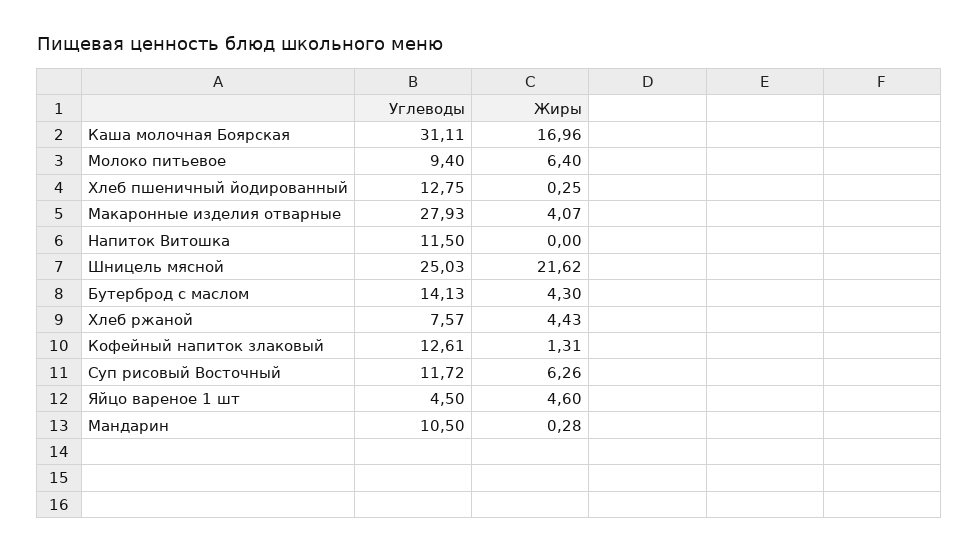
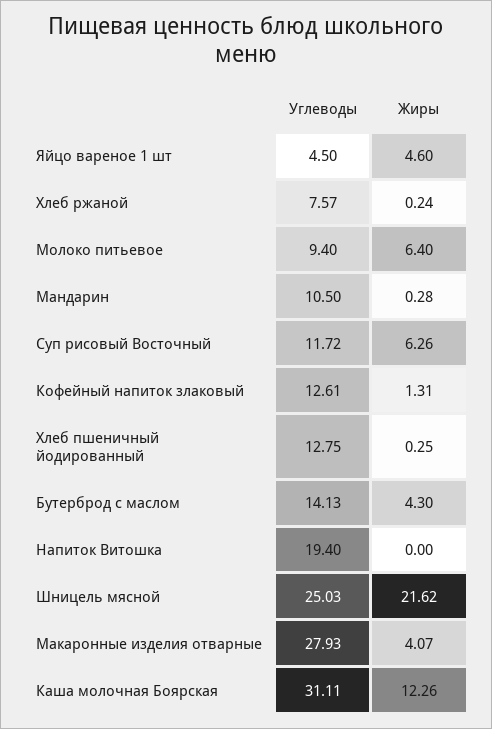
  {
    "Углеводы": {
      "Каша молочная Боярская": 31.11,
      "Молоко питьевое": 9.4,
      "Хлеб пшеничный йодированный": 12.75,
      "Макаронные изделия отварные": 27.93,
-     "Напиток Витошка": 11.5,
+     "Напиток Витошка": 19.4,
      "Шницель мясной": 25.03,
      "Бутерброд с маслом": 14.13,
      "Хлеб ржаной": 7.57,
      "Кофейный напиток злаковый": 12.61,
      "Суп рисовый Восточный": 11.72,
      "Яйцо вареное 1 шт": 4.5,
      "Мандарин": 10.5
    },
    "Жиры": {
-     "Каша молочная Боярская": 16.96,
+     "Каша молочная Боярская": 12.26,
      "Молоко питьевое": 6.4,
      "Хлеб пшеничный йодированный": 0.25,
      "Макаронные изделия отварные": 4.07,
      "Напиток Витошка": 0,
      "Шницель мясной": 21.62,
      "Бутерброд с маслом": 4.3,
-     "Хлеб ржаной": 4.43,
+     "Хлеб ржаной": 0.24,
      "Кофейный напиток злаковый": 1.31,
      "Суп рисовый Восточный": 6.26,
      "Яйцо вареное 1 шт": 4.6,
      "Мандарин": 0.28
    }
  }

